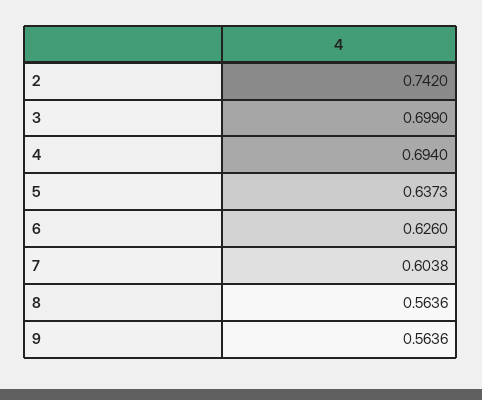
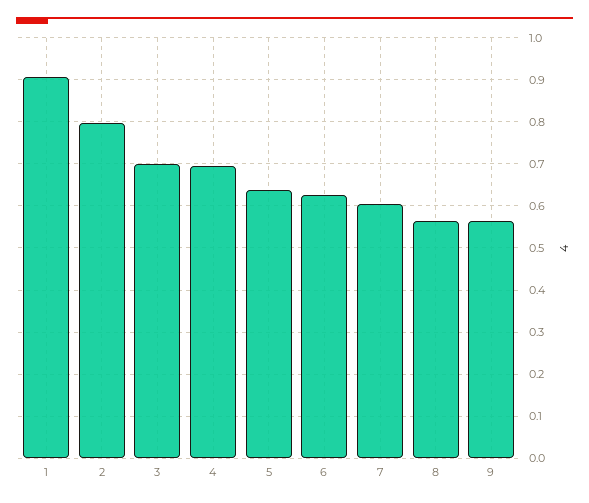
  {
-   "2": 0.742,
+   "2": 0.8,
    "3": 0.699,
    "4": 0.694,
    "5": 0.6373,
    "6": 0.626,
    "7": 0.6038,
    "8": 0.5636,
-   "9": 0.5636
+   "9": 0.5636,
+   "1": 0.9
  }

